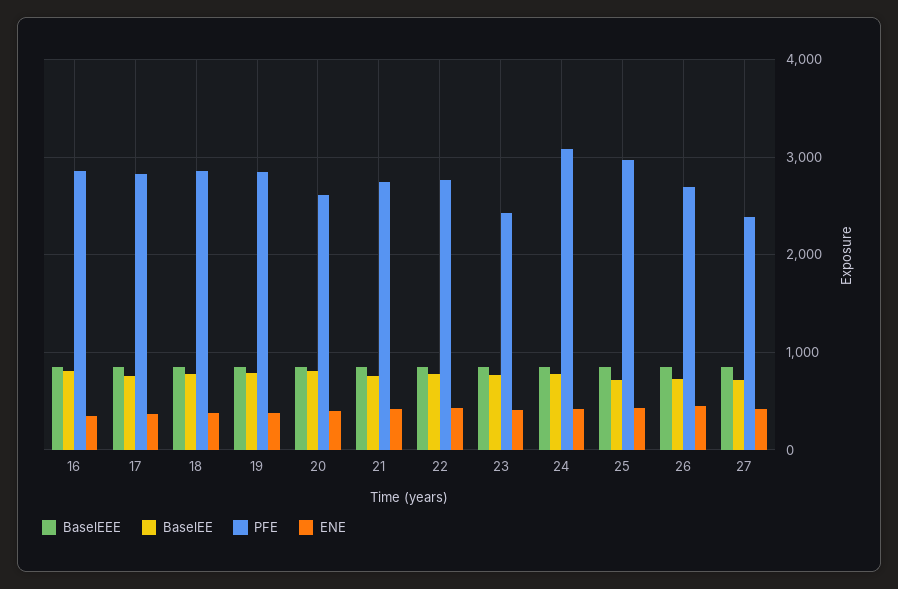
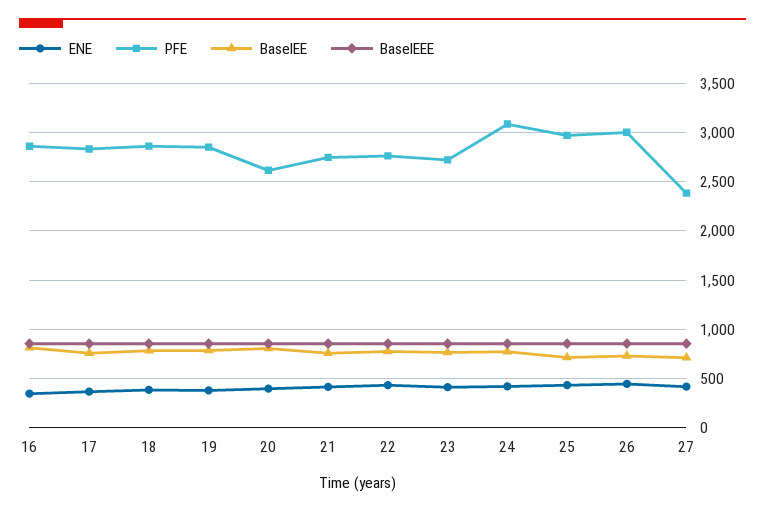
  {
    "BaselEEE": {
      "16": 900,
      "17": 900,
      "18": 900,
      "19": 900,
      "20": 900,
      "21": 900,
      "22": 900,
      "23": 900,
      "24": 900,
      "25": 900,
      "26": 900,
      "27": 900
    },
    "BaselEE": {
      "16": 800,
      "17": 800,
      "18": 800,
      "19": 800,
      "20": 800,
      "21": 800,
      "22": 800,
      "23": 800,
      "24": 800,
      "25": 700,
      "26": 700,
      "27": 700
    },
    "PFE": {
      "16": 2900,
      "17": 2800,
      "18": 2900,
      "19": 2900,
      "20": 2600,
      "21": 2700,
      "22": 2800,
-     "23": 2400,
+     "23": 2700,
      "24": 3100,
      "25": 3000,
-     "26": 2700,
+     "26": 3000,
      "27": 2400
    },
    "ENE": {
      "16": 300,
      "17": 400,
      "18": 400,
      "19": 400,
      "20": 400,
      "21": 400,
      "22": 400,
      "23": 400,
      "24": 400,
      "25": 400,
      "26": 400,
      "27": 400
    }
  }

